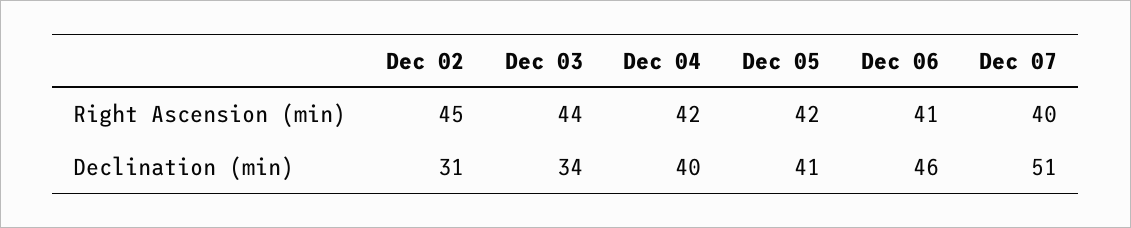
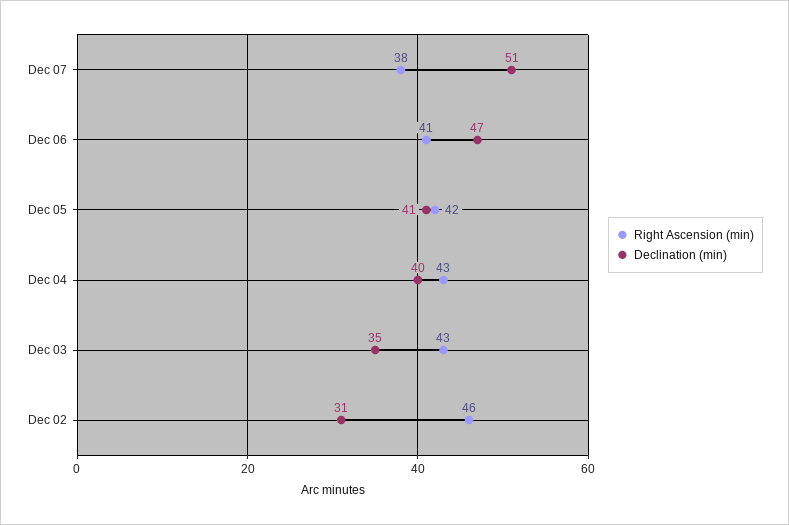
  {
    "Right Ascension (min)": {
-     "Dec 02": 45,
+     "Dec 02": 46,
-     "Dec 03": 44,
+     "Dec 03": 43,
-     "Dec 04": 42,
+     "Dec 04": 43,
      "Dec 05": 42,
      "Dec 06": 41,
-     "Dec 07": 40
+     "Dec 07": 38
    },
    "Declination (min)": {
      "Dec 02": 31,
-     "Dec 03": 34,
+     "Dec 03": 35,
      "Dec 04": 40,
      "Dec 05": 41,
-     "Dec 06": 46,
+     "Dec 06": 47,
      "Dec 07": 51
    }
  }

